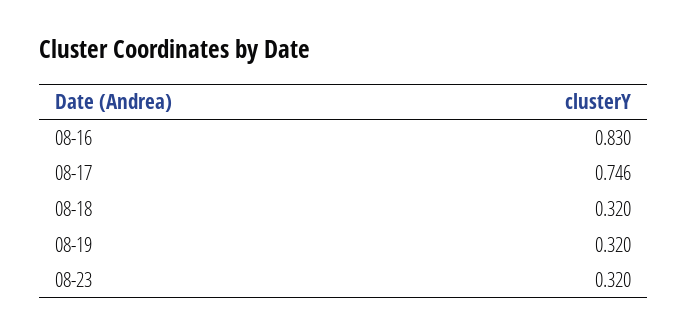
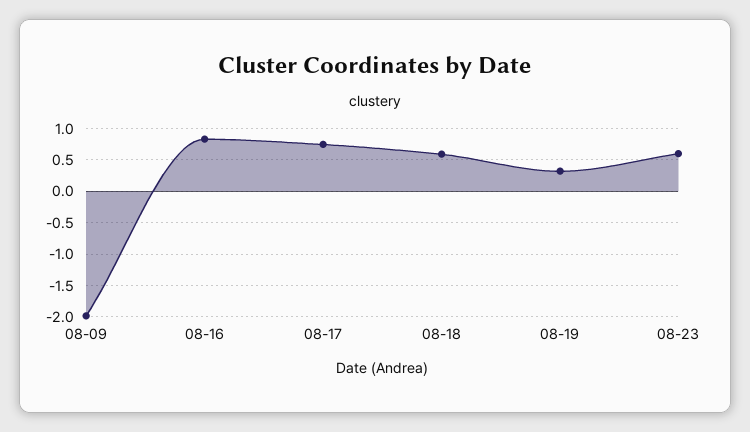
  {
    "08-16": 0.83,
    "08-17": 0.746,
-   "08-18": 0.32,
+   "08-18": 0.6,
    "08-19": 0.32,
-   "08-23": 0.32
+   "08-23": 0.6,
+   "08-09": -2
  }

